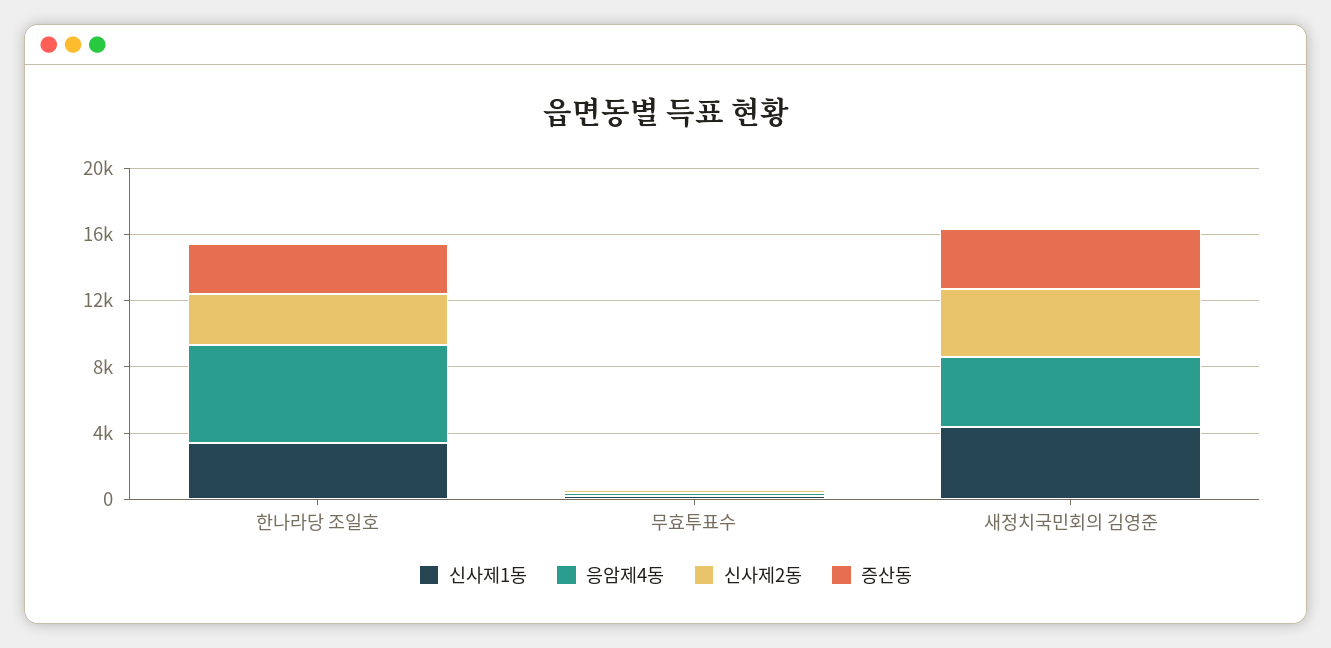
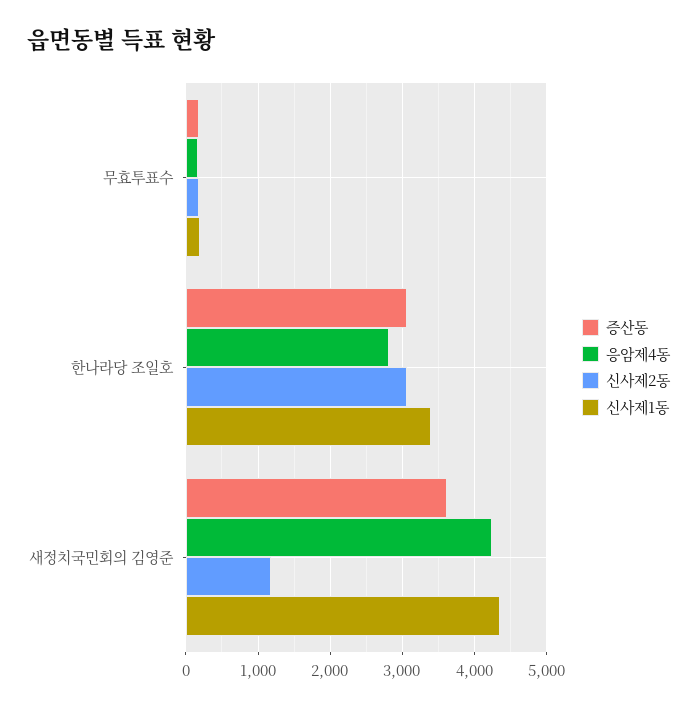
  {
    "신사제1동": {
      "한나라당 조일호": 3400,
      "무효투표수": 200,
      "새정치국민회의 김영준": 4400
    },
    "응암제4동": {
-     "한나라당 조일호": 6000,
+     "한나라당 조일호": 2800,
      "무효투표수": 200,
      "새정치국민회의 김영준": 4200
    },
    "신사제2동": {
      "한나라당 조일호": 3100,
      "무효투표수": 200,
-     "새정치국민회의 김영준": 4000
+     "새정치국민회의 김영준": 1200
    },
    "증산동": {
      "한나라당 조일호": 3100,
      "무효투표수": 200,
      "새정치국민회의 김영준": 3600
    }
  }

